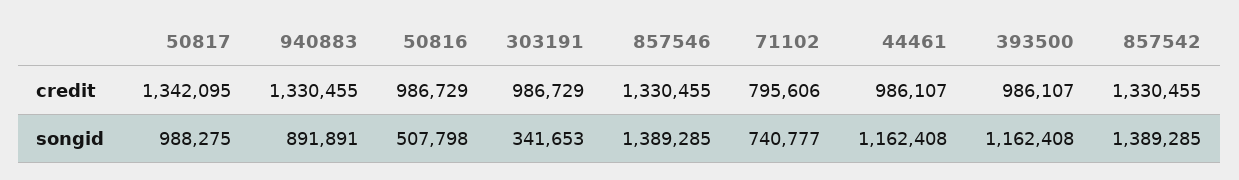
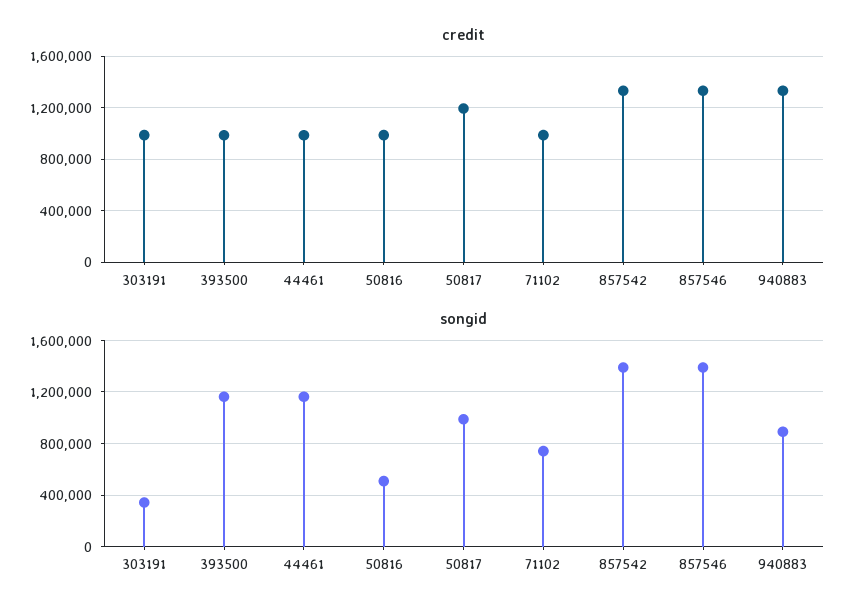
  {
    "credit": {
-     "50817": 1342095,
+     "50817": 1200000,
      "940883": 1330455,
      "50816": 986729,
      "303191": 986729,
      "857546": 1330455,
-     "71102": 795606,
+     "71102": 1000000,
      "44461": 986107,
      "393500": 986107,
      "857542": 1330455
    },
    "songid": {
      "50817": 988275,
      "940883": 891891,
      "50816": 507798,
      "303191": 341653,
      "857546": 1389285,
      "71102": 740777,
      "44461": 1162408,
      "393500": 1162408,
      "857542": 1389285
    }
  }

